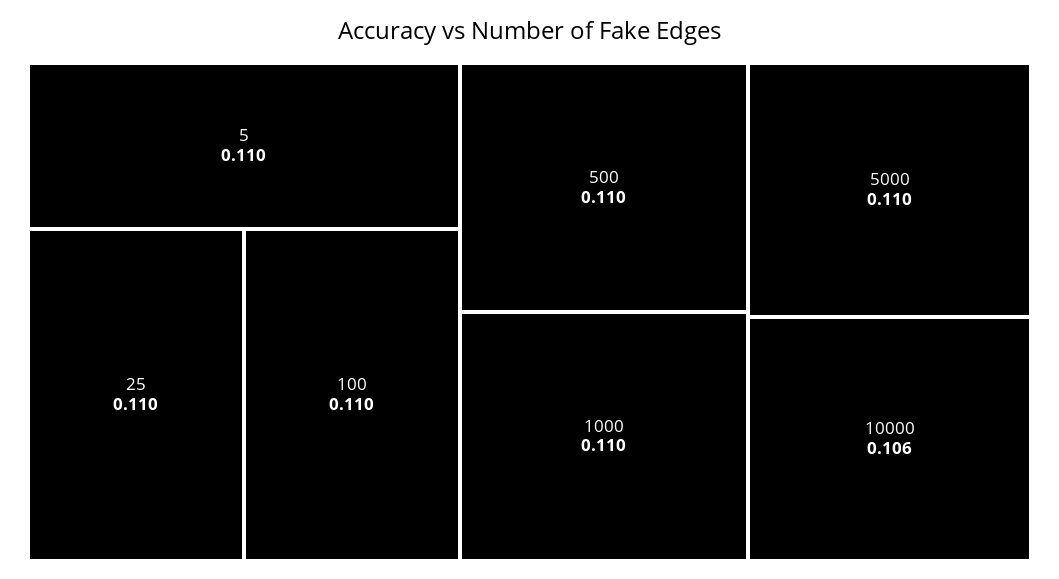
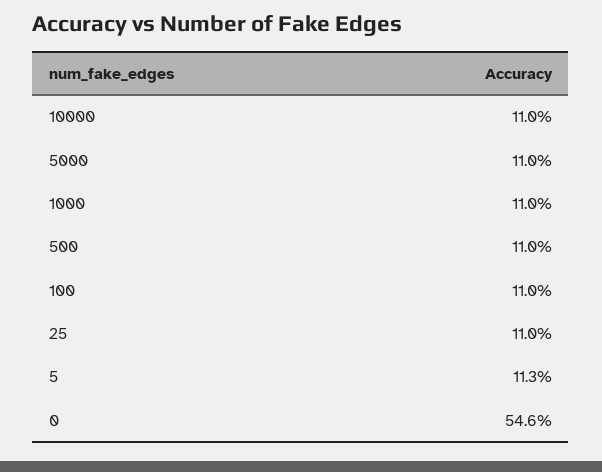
  {
-   "5": 0.11,
+   "5": 0.113,
    "25": 0.11,
    "100": 0.11,
    "500": 0.11,
    "1000": 0.11,
    "5000": 0.11,
-   "10000": 0.106
+   "10000": 0.11,
+   "0": 0.546
  }

